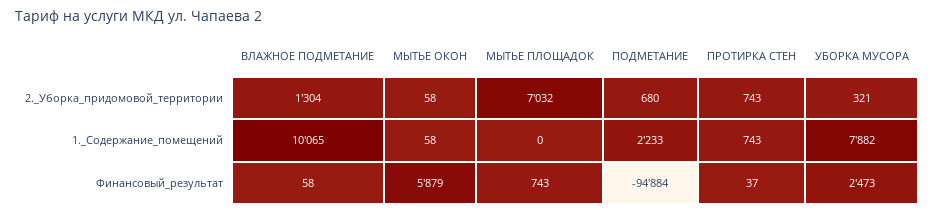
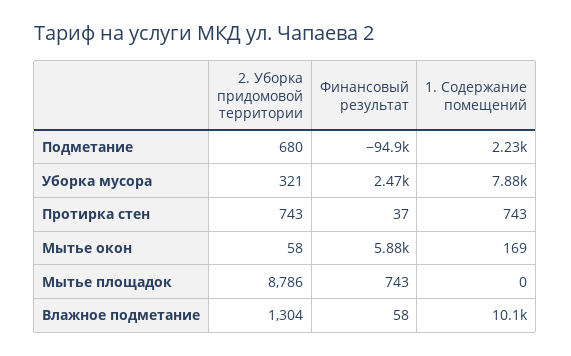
  {
    "ВЛАЖНОЕ ПОДМЕТАНИЕ": {
      "2._Уборка_придомовой_территории": 1304,
      "1._Содержание_помещений": 10065,
      "Финансовый_результат": 58
    },
    "МЫТЬЕ ОКОН": {
      "2._Уборка_придомовой_территории": 58,
-     "1._Содержание_помещений": 58,
+     "1._Содержание_помещений": 169,
      "Финансовый_результат": 5879
    },
    "МЫТЬЕ ПЛОЩАДОК": {
-     "2._Уборка_придомовой_территории": 7032,
+     "2._Уборка_придомовой_территории": 8786,
      "1._Содержание_помещений": 0,
      "Финансовый_результат": 743
    },
    "ПОДМЕТАНИЕ": {
      "2._Уборка_придомовой_территории": 680,
      "1._Содержание_помещений": 2233,
      "Финансовый_результат": -94884
    },
    "ПРОТИРКА СТЕН": {
      "2._Уборка_придомовой_территории": 743,
      "1._Содержание_помещений": 743,
      "Финансовый_результат": 37
    },
    "УБОРКА МУСОРА": {
      "2._Уборка_придомовой_территории": 321,
      "1._Содержание_помещений": 7882,
      "Финансовый_результат": 2473
    }
  }

